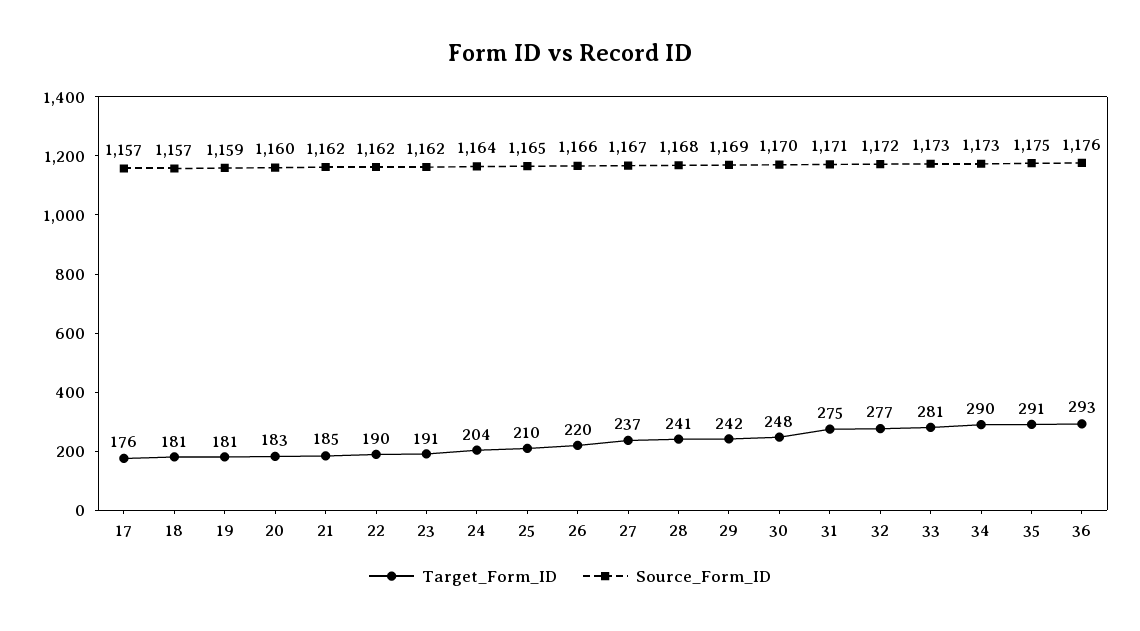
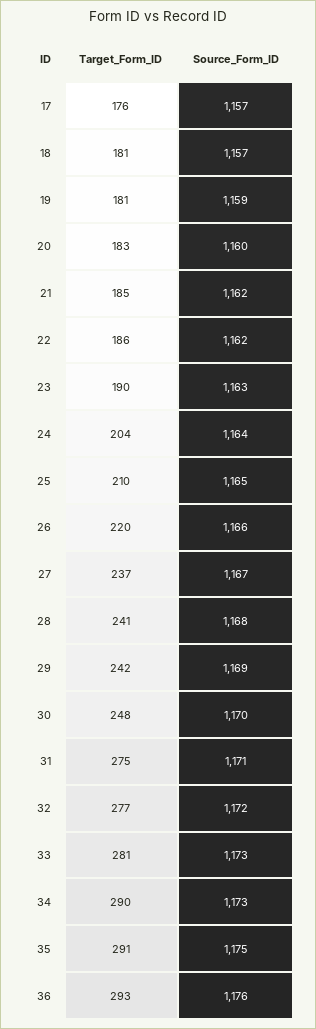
  {
    "Target_Form_ID": {
      "17": 176,
      "18": 181,
      "19": 181,
      "20": 183,
      "21": 185,
-     "22": 190,
+     "22": 186,
-     "23": 191,
+     "23": 190,
      "24": 204,
      "25": 210,
      "26": 220,
      "27": 237,
      "28": 241,
      "29": 242,
      "30": 248,
      "31": 275,
      "32": 277,
      "33": 281,
      "34": 290,
      "35": 291,
      "36": 293
    },
    "Source_Form_ID": {
      "17": 1157,
      "18": 1157,
      "19": 1159,
      "20": 1160,
      "21": 1162,
      "22": 1162,
-     "23": 1162,
+     "23": 1163,
      "24": 1164,
      "25": 1165,
      "26": 1166,
      "27": 1167,
      "28": 1168,
      "29": 1169,
      "30": 1170,
      "31": 1171,
      "32": 1172,
      "33": 1173,
      "34": 1173,
      "35": 1175,
      "36": 1176
    }
  }

